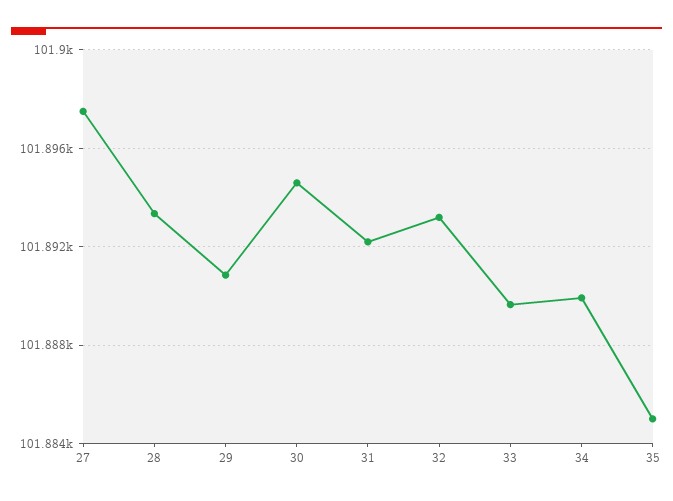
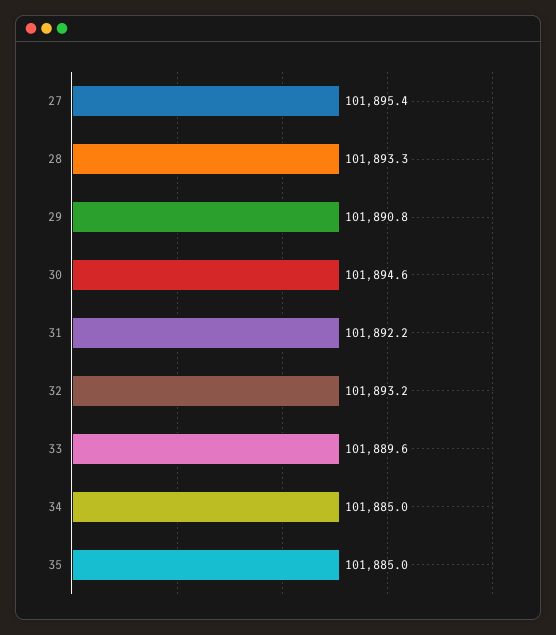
  {
-   "27": 101897.5,
+   "27": 101895.4,
    "28": 101893.3,
    "29": 101890.8,
    "30": 101894.6,
    "31": 101892.2,
    "32": 101893.2,
    "33": 101889.6,
-   "34": 101890,
+   "34": 101885,
    "35": 101885
  }

